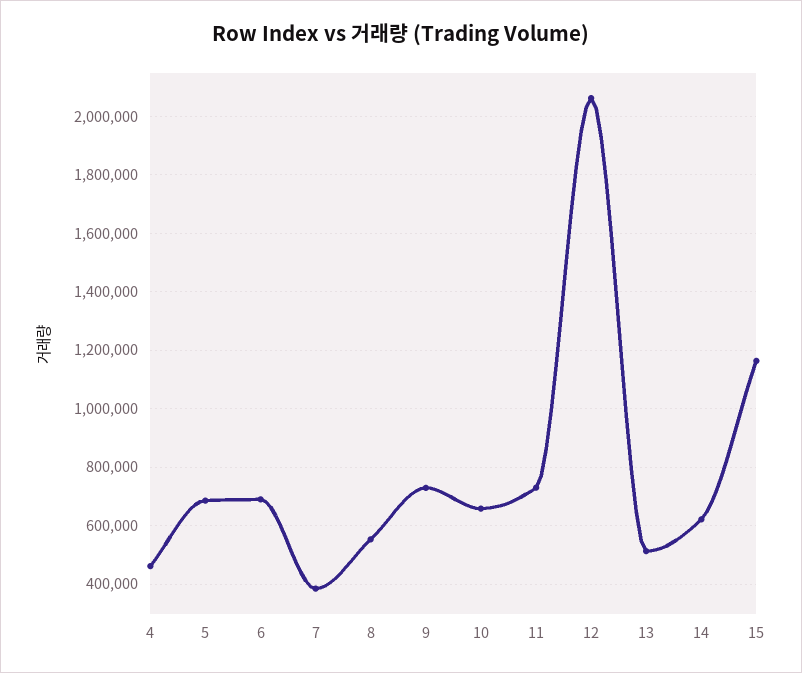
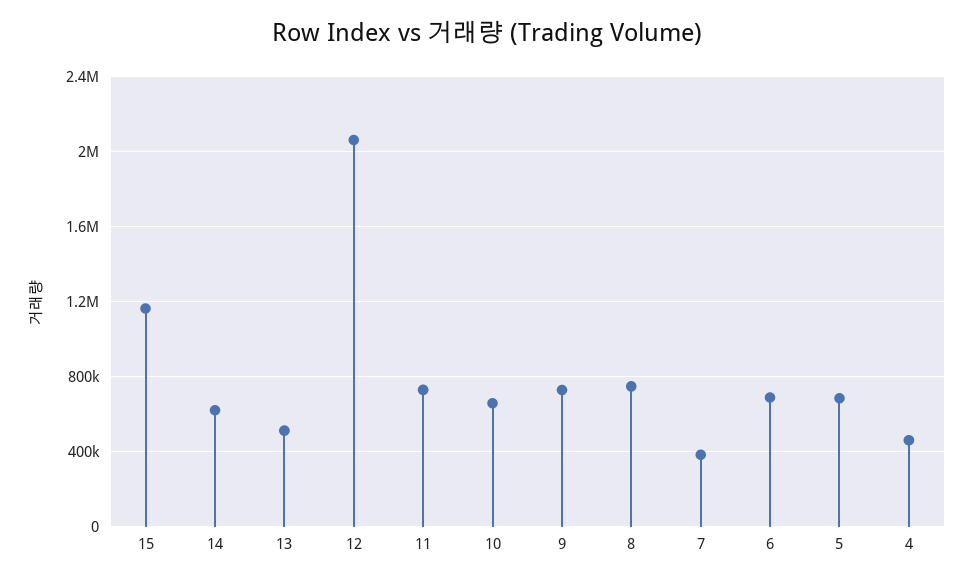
  {
    "4": 450000,
    "5": 675000,
    "6": 700000,
    "7": 375000,
-   "8": 550000,
+   "8": 750000,
    "9": 725000,
    "10": 650000,
    "11": 725000,
    "12": 2050000,
    "13": 525000,
    "14": 625000,
    "15": 1175000
  }

